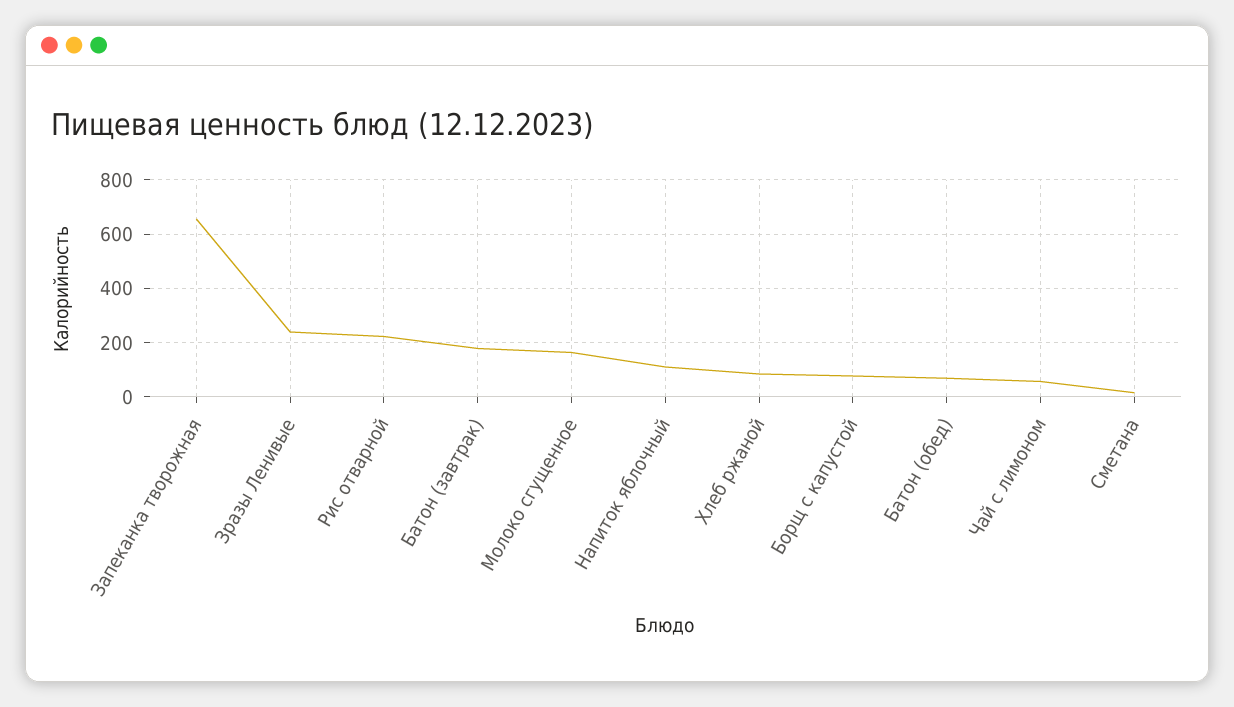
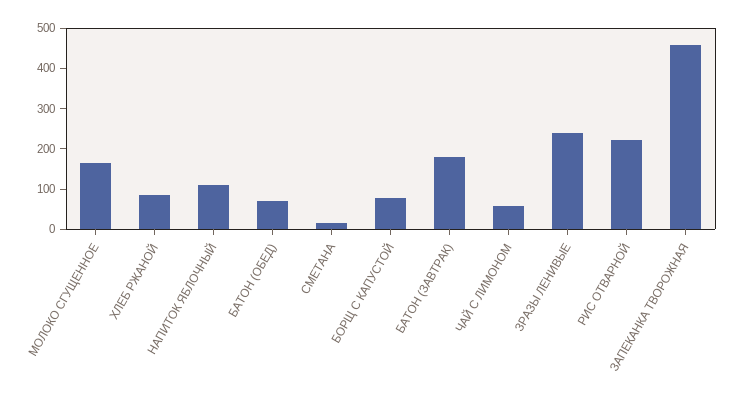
  {
-   "Запеканка творожная": 650,
+   "Запеканка творожная": 460,
    "Зразы Ленивые": 240,
    "Рис отварной": 220,
    "Батон (завтрак)": 180,
    "Молоко сгущенное": 160,
    "Напиток яблочный": 120,
    "Хлеб ржаной": 80,
    "Борщ с капустой": 80,
    "Батон (обед)": 60,
    "Чай с лимоном": 60,
    "Сметана": 20
  }

